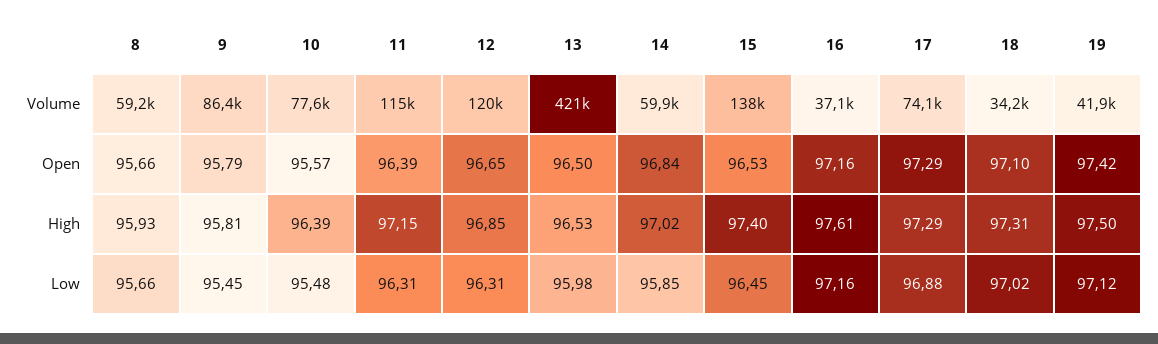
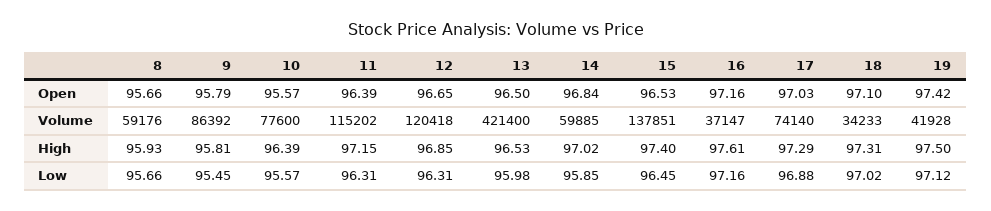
  {
    "8": {
      "Volume": 59176,
      "Open": 95.66,
      "High": 95.93,
      "Low": 95.66
    },
    "9": {
      "Volume": 86392,
      "Open": 95.79,
      "High": 95.81,
      "Low": 95.45
    },
    "10": {
      "Volume": 77600,
      "Open": 95.57,
      "High": 96.39,
-     "Low": 95.48
+     "Low": 95.57
    },
    "11": {
      "Volume": 115202,
      "Open": 96.39,
      "High": 97.15,
      "Low": 96.31
    },
    "12": {
      "Volume": 120418,
      "Open": 96.65,
      "High": 96.85,
      "Low": 96.31
    },
    "13": {
      "Volume": 421400,
      "Open": 96.5,
      "High": 96.53,
      "Low": 95.98
    },
    "14": {
      "Volume": 59885,
      "Open": 96.84,
      "High": 97.02,
      "Low": 95.85
    },
    "15": {
      "Volume": 137851,
      "Open": 96.53,
      "High": 97.4,
      "Low": 96.45
    },
    "16": {
      "Volume": 37147,
      "Open": 97.16,
      "High": 97.61,
      "Low": 97.16
    },
    "17": {
      "Volume": 74140,
-     "Open": 97.29,
+     "Open": 97.03,
      "High": 97.29,
      "Low": 96.88
    },
    "18": {
      "Volume": 34233,
      "Open": 97.1,
      "High": 97.31,
      "Low": 97.02
    },
    "19": {
      "Volume": 41928,
      "Open": 97.42,
      "High": 97.5,
      "Low": 97.12
    }
  }

